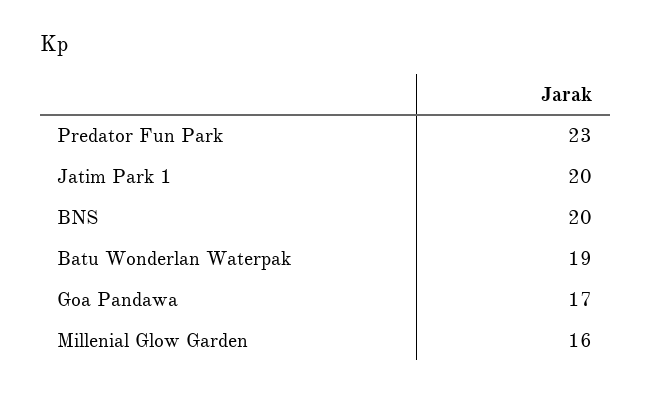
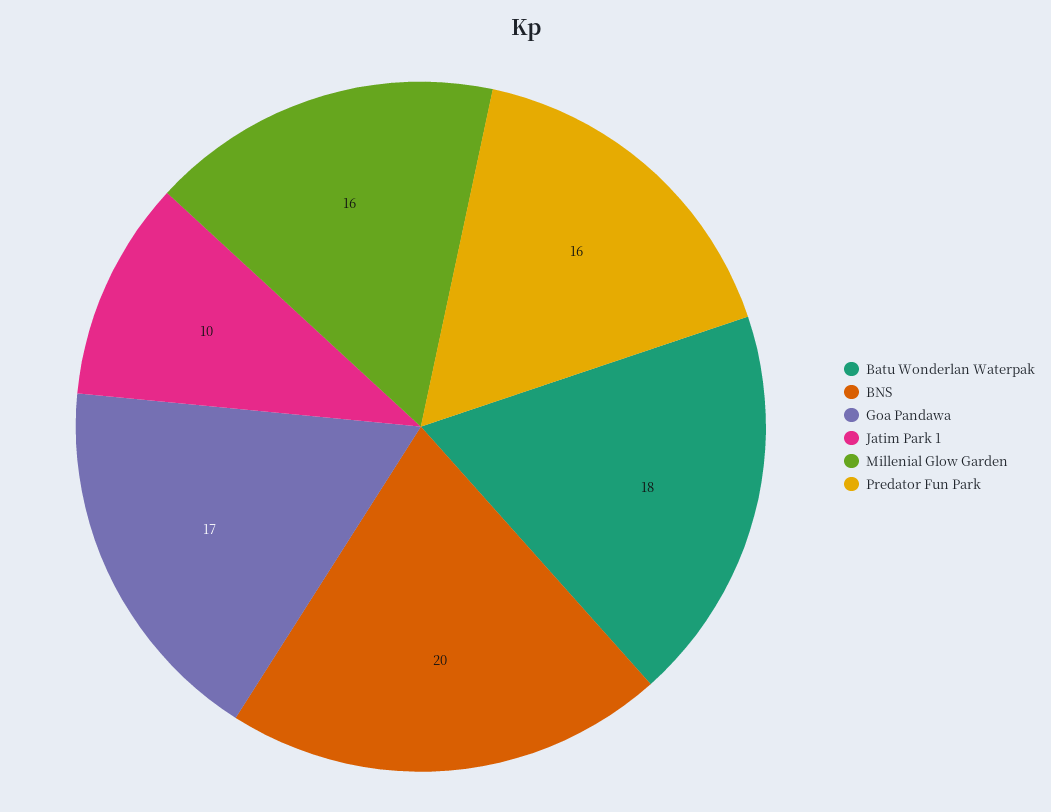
  {
-   "Predator Fun Park": 23,
+   "Predator Fun Park": 16,
-   "Jatim Park 1": 20,
+   "Jatim Park 1": 10,
    "BNS": 20,
-   "Batu Wonderlan Waterpak": 19,
+   "Batu Wonderlan Waterpak": 18,
    "Goa Pandawa": 17,
    "Millenial Glow Garden": 16
  }

